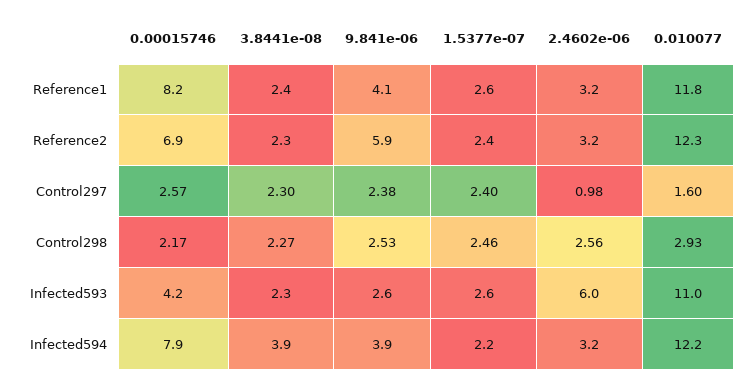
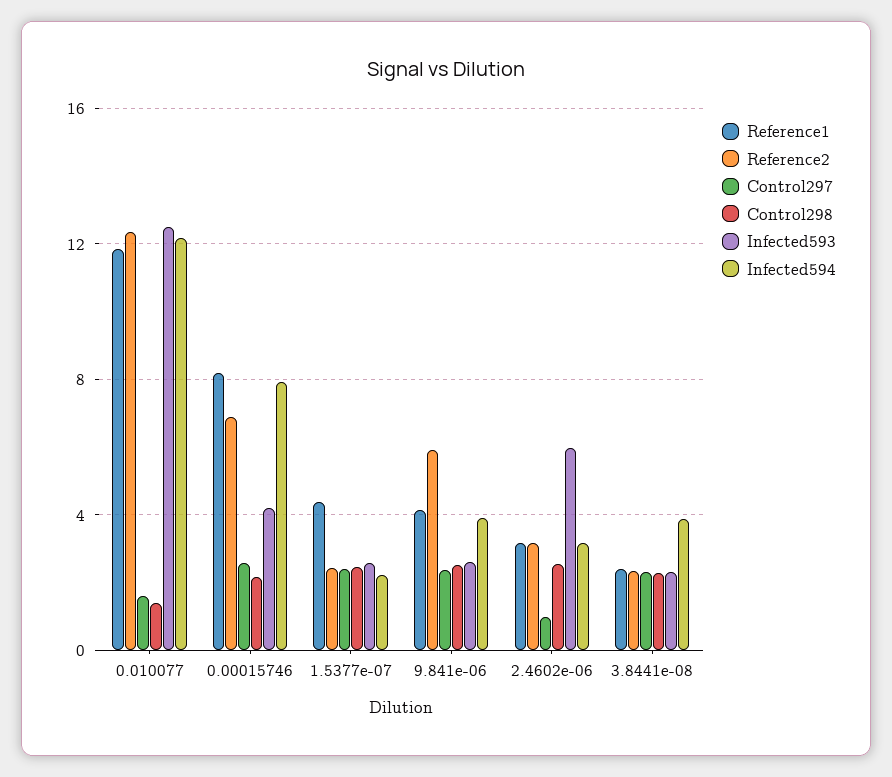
  {
    "Reference1": {
      "0.00015746": 8.2,
      "3.8441e-08": 2.4,
      "9.841e-06": 4.1,
-     "1.5377e-07": 2.6,
+     "1.5377e-07": 4.5,
      "2.4602e-06": 3.2,
      "0.010077": 11.8
    },
    "Reference2": {
      "0.00015746": 6.9,
      "3.8441e-08": 2.3,
      "9.841e-06": 5.9,
      "1.5377e-07": 2.4,
      "2.4602e-06": 3.2,
      "0.010077": 12.3
    },
    "Control297": {
      "0.00015746": 2.57,
      "3.8441e-08": 2.3,
      "9.841e-06": 2.38,
      "1.5377e-07": 2.4,
      "2.4602e-06": 0.98,
      "0.010077": 1.6
    },
    "Control298": {
      "0.00015746": 2.17,
      "3.8441e-08": 2.27,
      "9.841e-06": 2.53,
      "1.5377e-07": 2.46,
      "2.4602e-06": 2.56,
-     "0.010077": 2.93
+     "0.010077": 1.5
    },
    "Infected593": {
      "0.00015746": 4.2,
      "3.8441e-08": 2.3,
      "9.841e-06": 2.6,
      "1.5377e-07": 2.6,
      "2.4602e-06": 6,
-     "0.010077": 11
+     "0.010077": 12.5
    },
    "Infected594": {
      "0.00015746": 7.9,
      "3.8441e-08": 3.9,
      "9.841e-06": 3.9,
      "1.5377e-07": 2.2,
      "2.4602e-06": 3.2,
      "0.010077": 12.2
    }
  }

